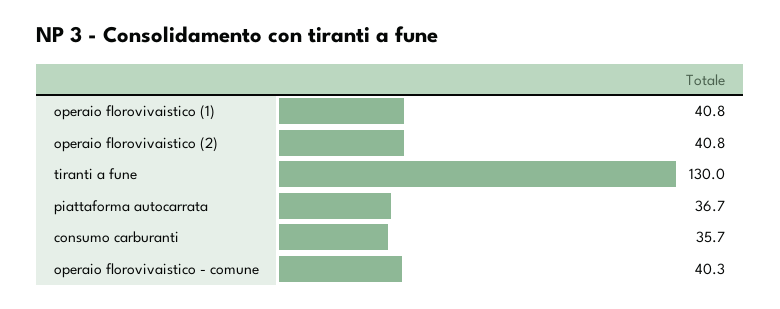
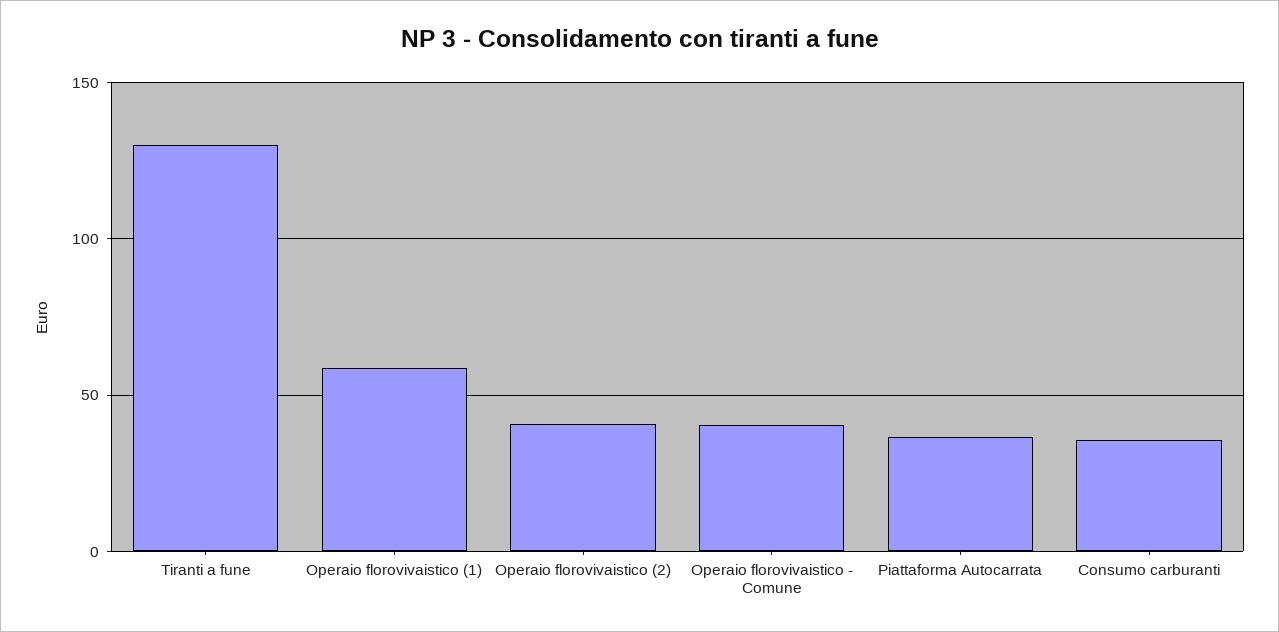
  {
-   "operaio florovivaistico (1)": 40.8,
+   "operaio florovivaistico (1)": 60,
    "operaio florovivaistico (2)": 40.8,
    "tiranti a fune": 130,
    "piattaforma autocarrata": 36.7,
    "consumo carburanti": 35.7,
    "operaio florovivaistico - comune": 40.3
  }

